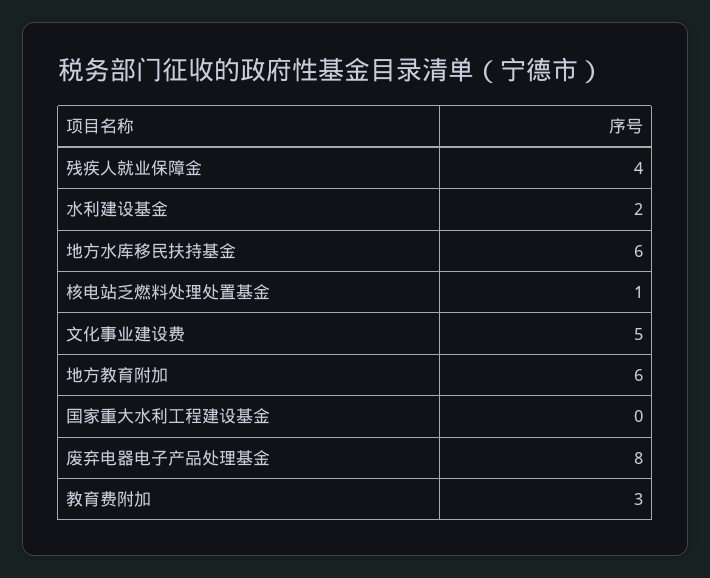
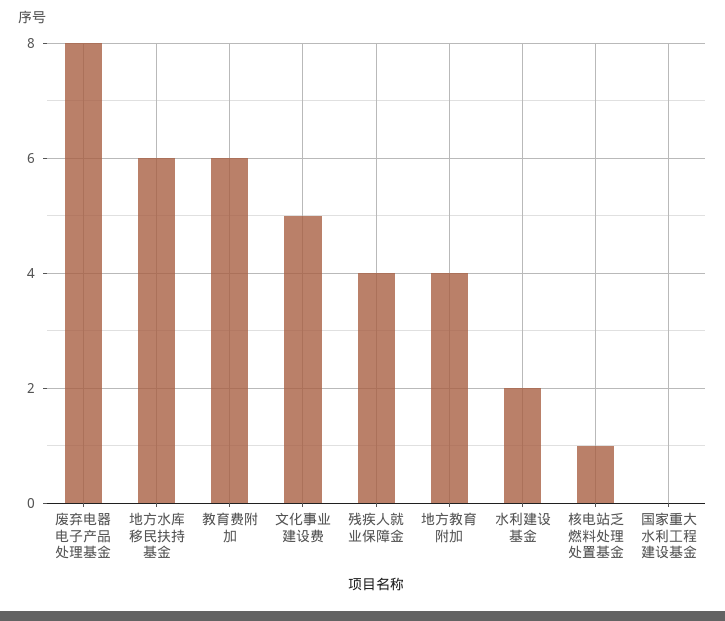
  {
    "残疾人就业保障金": 4,
    "水利建设基金": 2,
    "地方水库移民扶持基金": 6,
    "核电站乏燃料处理处置基金": 1,
    "文化事业建设费": 5,
-   "地方教育附加": 6,
+   "地方教育附加": 4,
    "国家重大水利工程建设基金": 0,
    "废弃电器电子产品处理基金": 8,
-   "教育费附加": 3
+   "教育费附加": 6
  }

